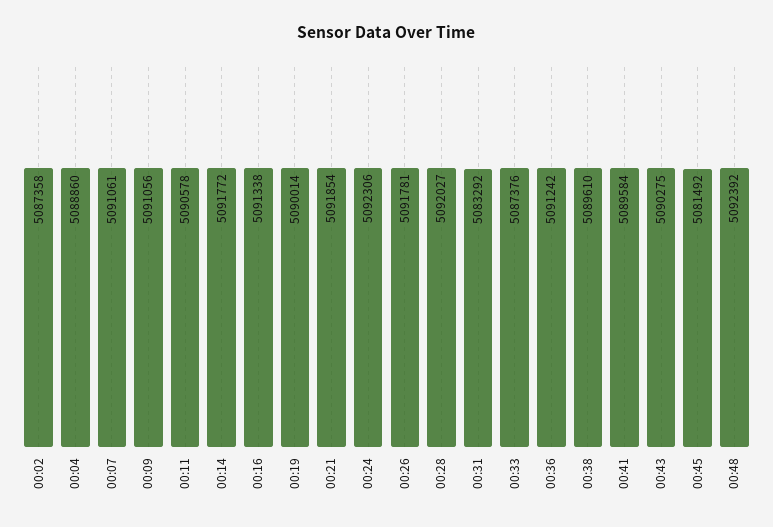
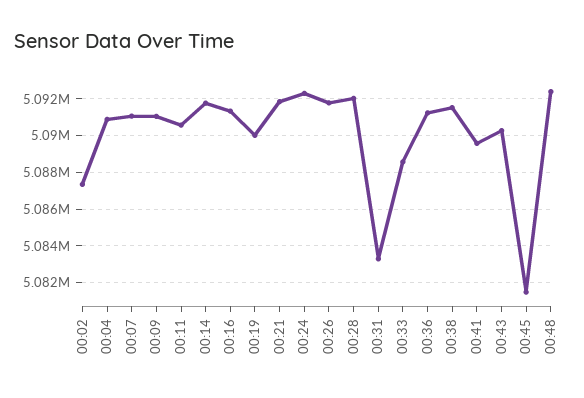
  {
    "00:02": 5087358,
-   "00:04": 5088860,
+   "00:04": 5091000,
    "00:07": 5091061,
    "00:09": 5091056,
    "00:11": 5090578,
    "00:14": 5091772,
    "00:16": 5091338,
    "00:19": 5090014,
    "00:21": 5091854,
    "00:24": 5092306,
    "00:26": 5091781,
    "00:28": 5092027,
    "00:31": 5083292,
-   "00:33": 5087376,
+   "00:33": 5088500,
    "00:36": 5091242,
-   "00:38": 5089610,
+   "00:38": 5091500,
    "00:41": 5089584,
    "00:43": 5090275,
    "00:45": 5081492,
    "00:48": 5092392
  }

